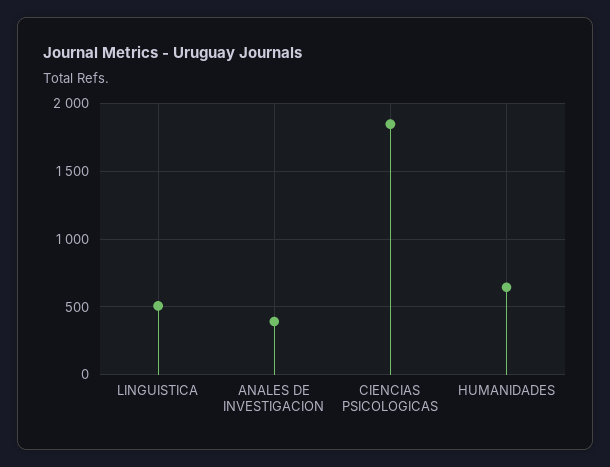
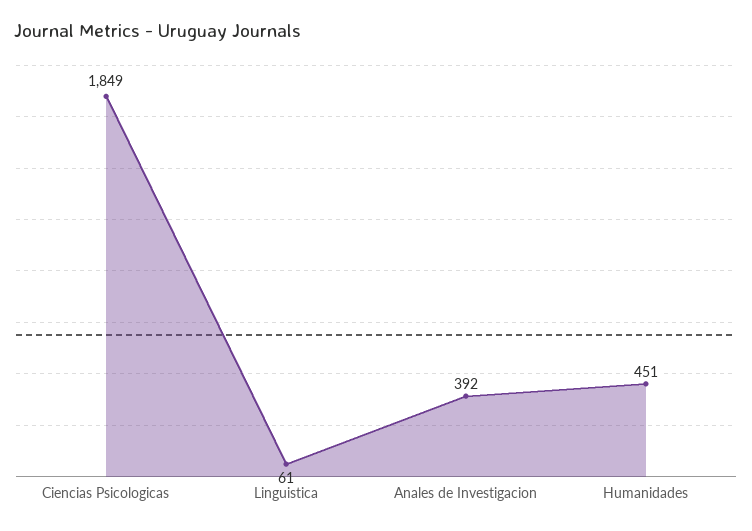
  {
-   "LINGUISTICA": 500,
+   "LINGUISTICA": 61,
    "ANALES DE INVESTIGACION": 392,
    "CIENCIAS PSICOLOGICAS": 1849,
-   "HUMANIDADES": 650
+   "HUMANIDADES": 451
  }

